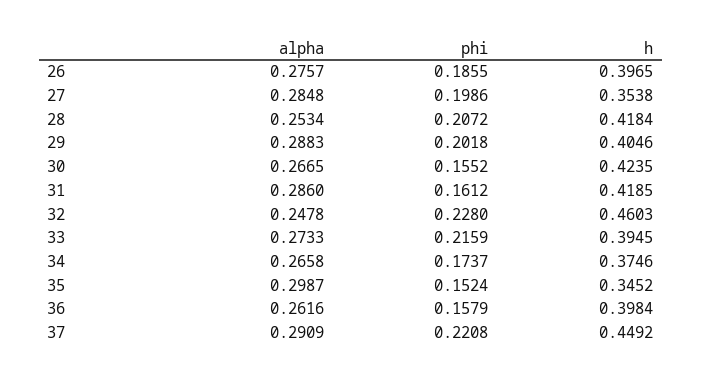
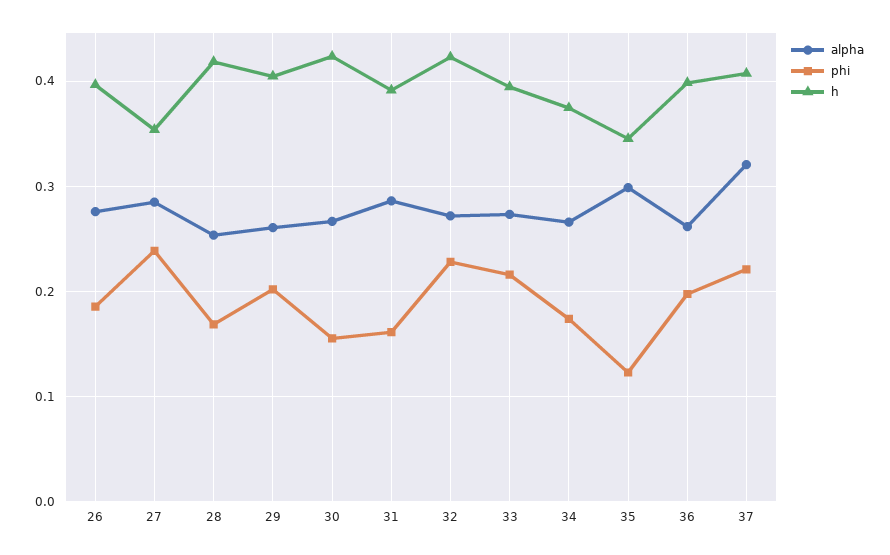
  {
    "alpha": {
      "26": 0.2757,
      "27": 0.2848,
      "28": 0.2534,
-     "29": 0.2883,
+     "29": 0.26,
      "30": 0.2665,
      "31": 0.286,
-     "32": 0.2478,
+     "32": 0.27,
      "33": 0.2733,
      "34": 0.2658,
      "35": 0.2987,
      "36": 0.2616,
-     "37": 0.2909
+     "37": 0.32
    },
    "phi": {
      "26": 0.1855,
-     "27": 0.1986,
+     "27": 0.24,
-     "28": 0.2072,
+     "28": 0.17,
      "29": 0.2018,
      "30": 0.1552,
      "31": 0.1612,
      "32": 0.228,
      "33": 0.2159,
      "34": 0.1737,
-     "35": 0.1524,
+     "35": 0.12,
-     "36": 0.1579,
+     "36": 0.2,
      "37": 0.2208
    },
    "h": {
      "26": 0.3965,
      "27": 0.3538,
      "28": 0.4184,
      "29": 0.4046,
      "30": 0.4235,
-     "31": 0.4185,
+     "31": 0.39,
-     "32": 0.4603,
+     "32": 0.42,
      "33": 0.3945,
      "34": 0.3746,
      "35": 0.3452,
      "36": 0.3984,
-     "37": 0.4492
+     "37": 0.41
    }
  }

